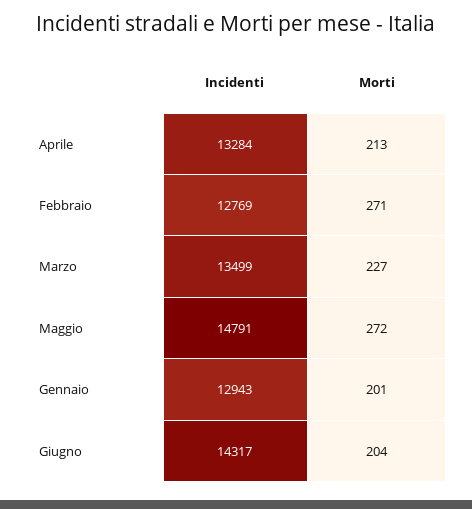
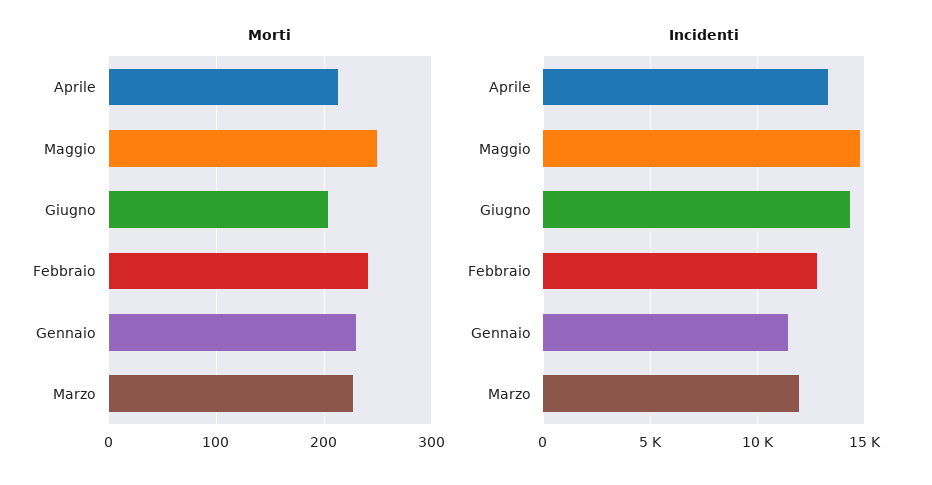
  {
    "Incidenti": {
      "Aprile": 13284,
      "Febbraio": 12769,
-     "Marzo": 13499,
+     "Marzo": 12000,
      "Maggio": 14791,
-     "Gennaio": 12943,
+     "Gennaio": 11500,
      "Giugno": 14317
    },
    "Morti": {
      "Aprile": 213,
-     "Febbraio": 271,
+     "Febbraio": 240,
      "Marzo": 227,
-     "Maggio": 272,
+     "Maggio": 250,
-     "Gennaio": 201,
+     "Gennaio": 230,
      "Giugno": 204
    }
  }

